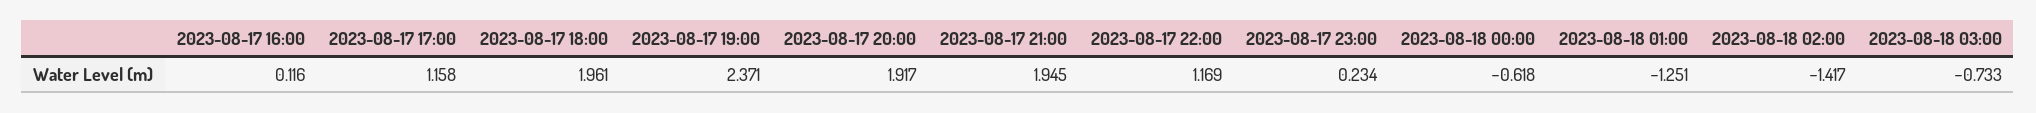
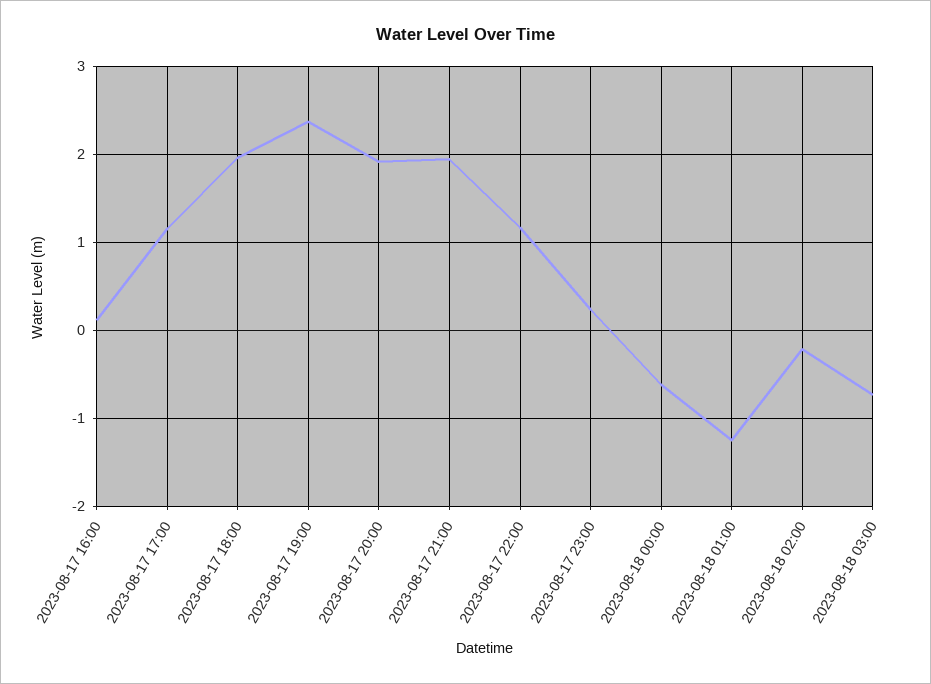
  {
    "2023-08-17 16:00": 0.116,
    "2023-08-17 17:00": 1.158,
    "2023-08-17 18:00": 1.961,
    "2023-08-17 19:00": 2.371,
    "2023-08-17 20:00": 1.917,
    "2023-08-17 21:00": 1.945,
    "2023-08-17 22:00": 1.169,
    "2023-08-17 23:00": 0.234,
    "2023-08-18 00:00": -0.618,
    "2023-08-18 01:00": -1.251,
-   "2023-08-18 02:00": -1.417,
+   "2023-08-18 02:00": -0.2,
    "2023-08-18 03:00": -0.733
  }

